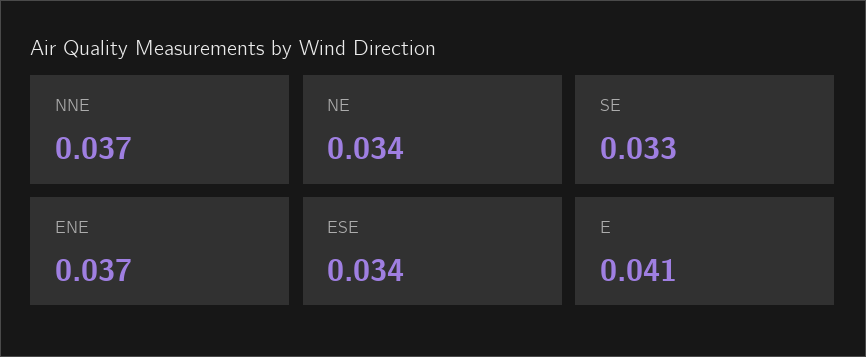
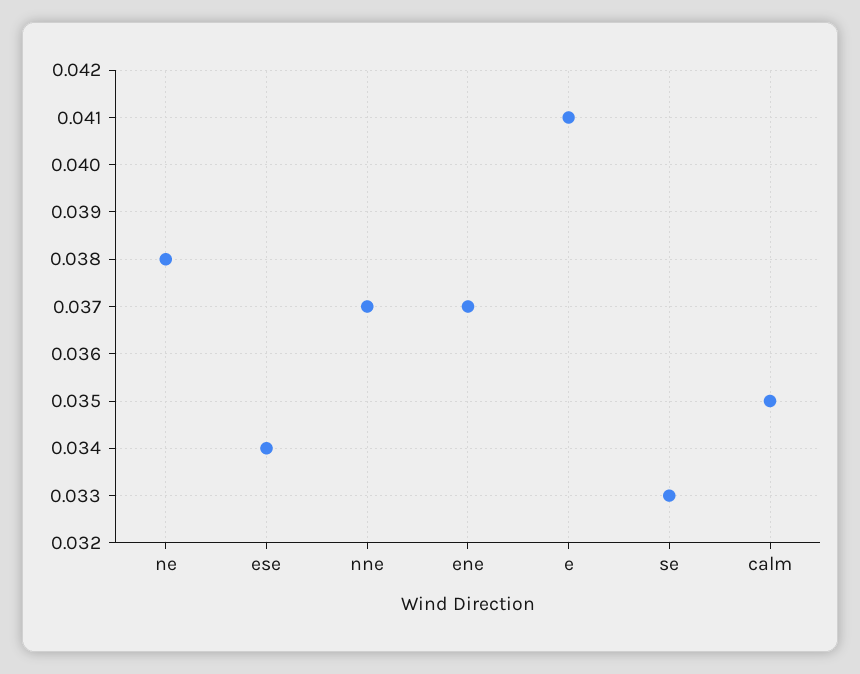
  {
    "NNE": 0.037,
-   "NE": 0.034,
+   "NE": 0.038,
    "SE": 0.033,
    "ENE": 0.037,
    "ESE": 0.034,
-   "E": 0.041
+   "E": 0.041,
+   "calm": 0.035
  }

